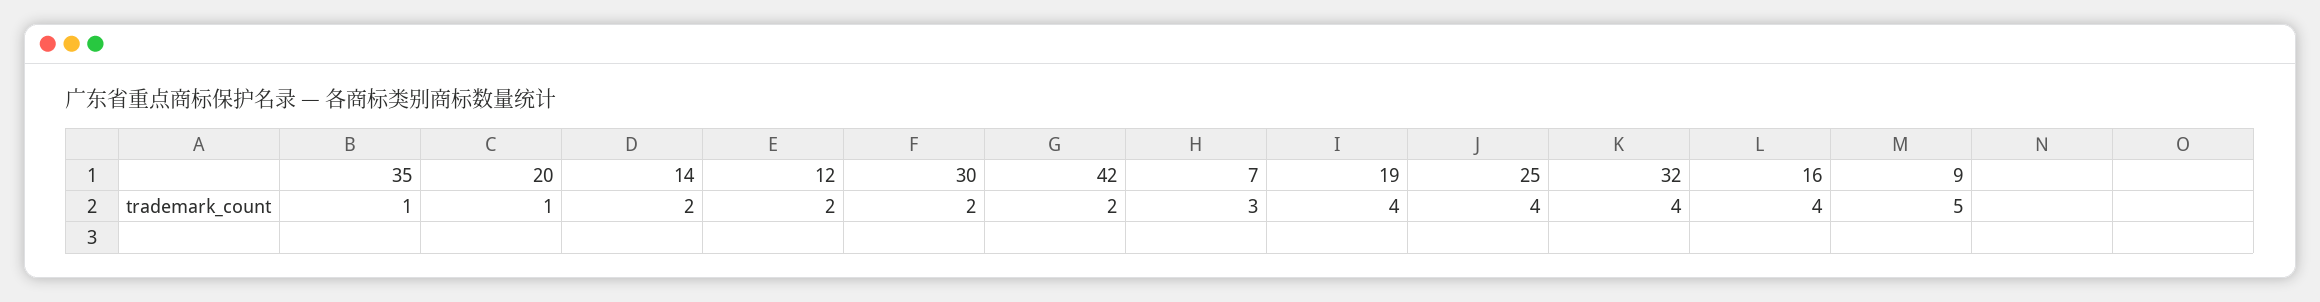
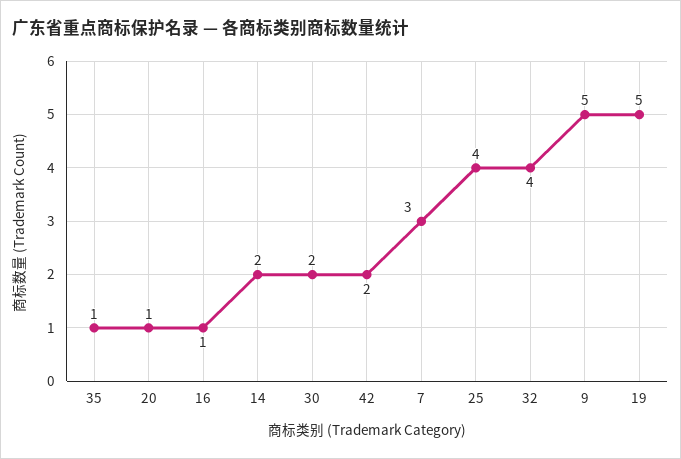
  {
    "35": 1,
    "20": 1,
    "14": 2,
-   "12": 2,
    "30": 2,
    "42": 2,
    "7": 3,
-   "19": 4,
+   "19": 5,
    "25": 4,
    "32": 4,
-   "16": 4,
+   "16": 1,
    "9": 5
  }

